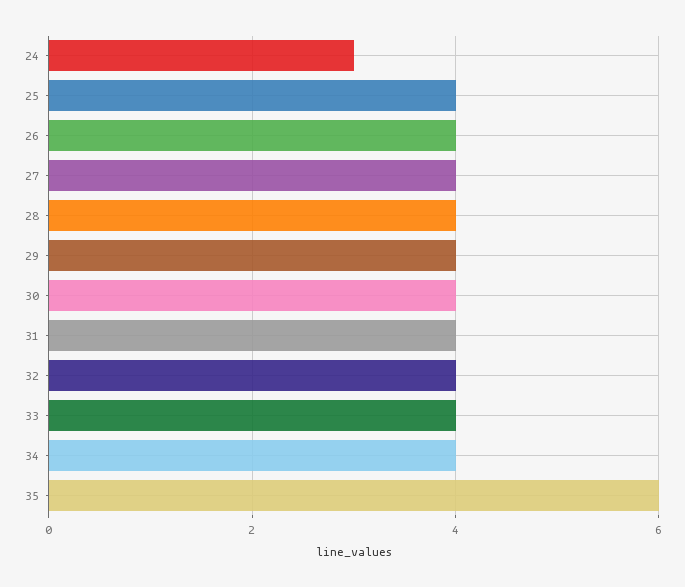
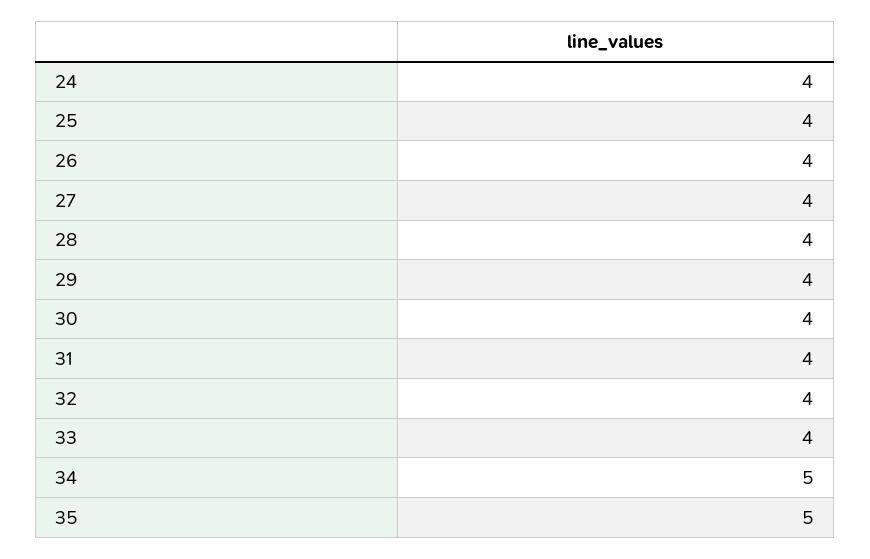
  {
-   "24": 3,
+   "24": 4,
    "25": 4,
    "26": 4,
    "27": 4,
    "28": 4,
    "29": 4,
    "30": 4,
    "31": 4,
    "32": 4,
    "33": 4,
-   "34": 4,
+   "34": 5,
-   "35": 6
+   "35": 5
  }

